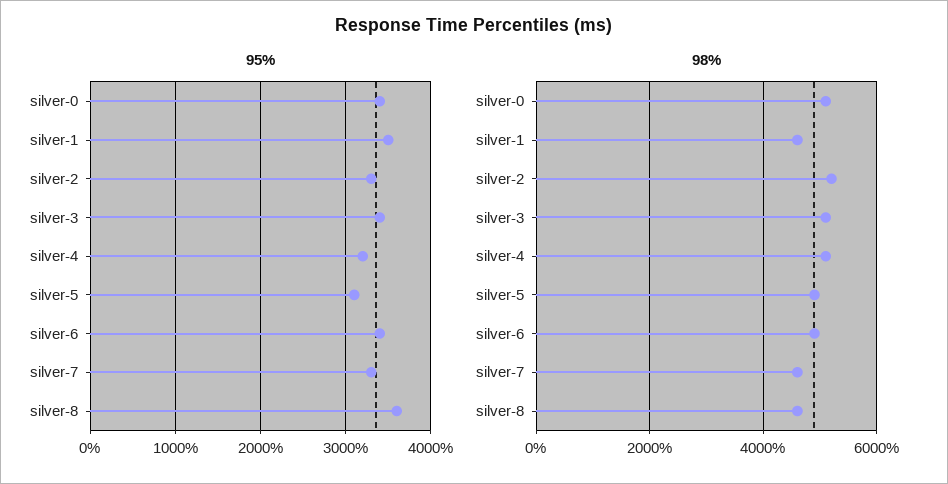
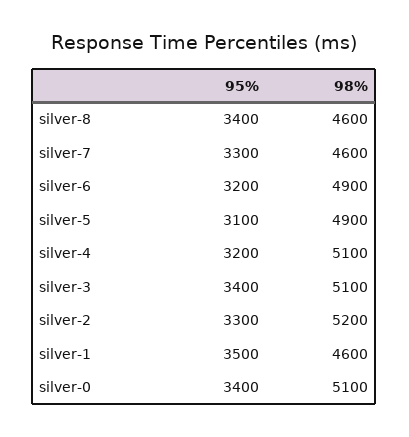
  {
    "95%": {
      "silver-0": 3400,
      "silver-1": 3500,
      "silver-2": 3300,
      "silver-3": 3400,
      "silver-4": 3200,
      "silver-5": 3100,
-     "silver-6": 3400,
+     "silver-6": 3200,
      "silver-7": 3300,
-     "silver-8": 3600
+     "silver-8": 3400
    },
    "98%": {
      "silver-0": 5100,
      "silver-1": 4600,
      "silver-2": 5200,
      "silver-3": 5100,
      "silver-4": 5100,
      "silver-5": 4900,
      "silver-6": 4900,
      "silver-7": 4600,
      "silver-8": 4600
    }
  }

